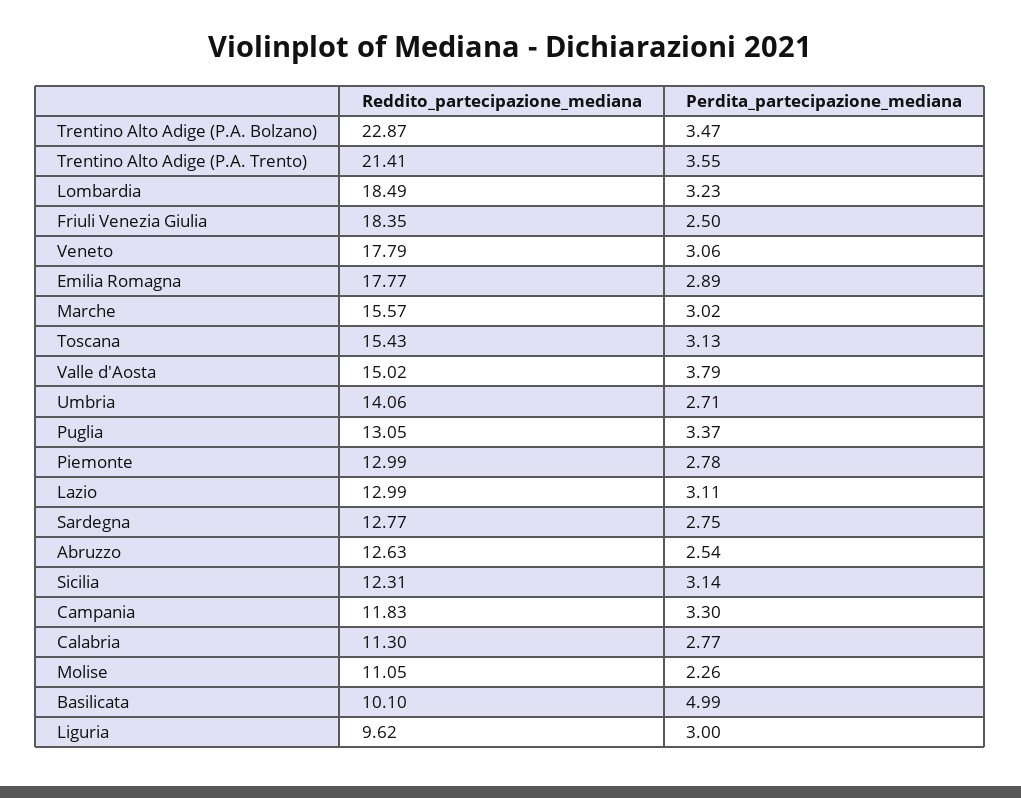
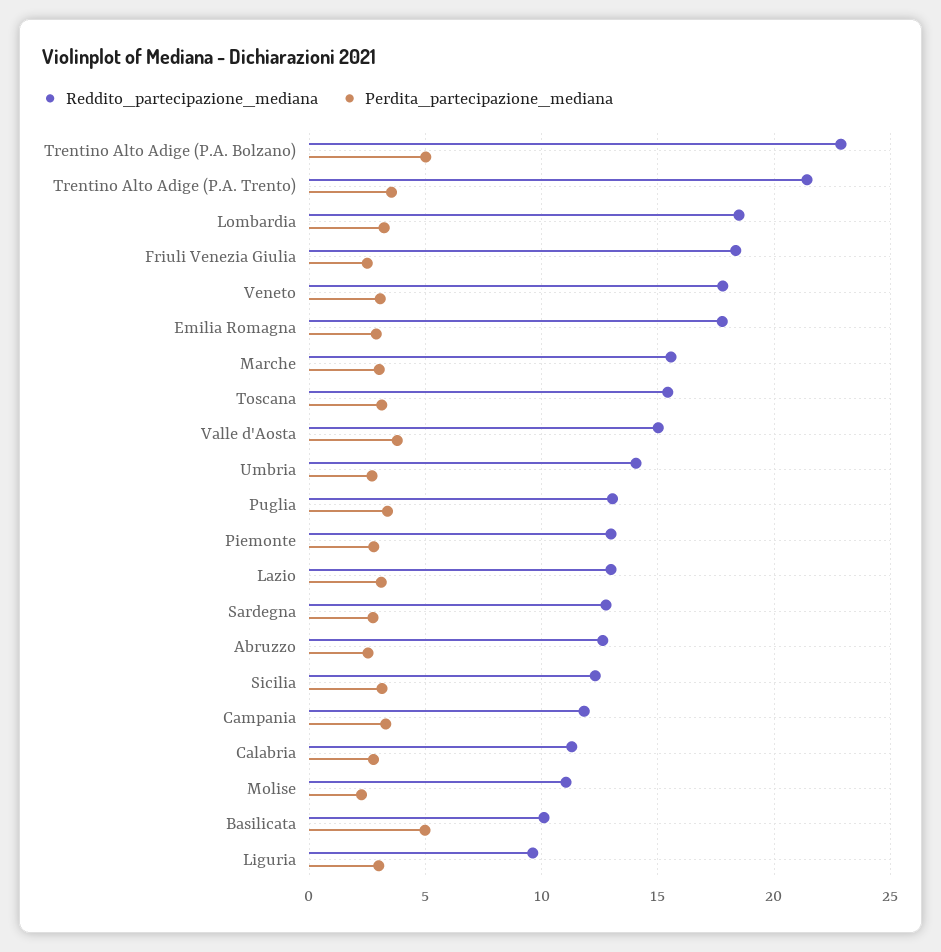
  {
    "Reddito_partecipazione_mediana": {
      "Trentino Alto Adige (P.A. Bolzano)": 22.87,
      "Trentino Alto Adige (P.A. Trento)": 21.41,
      "Lombardia": 18.49,
      "Friuli Venezia Giulia": 18.35,
      "Veneto": 17.79,
      "Emilia Romagna": 17.77,
      "Marche": 15.57,
      "Toscana": 15.43,
      "Valle d'Aosta": 15.02,
      "Umbria": 14.06,
      "Puglia": 13.05,
      "Piemonte": 12.99,
      "Lazio": 12.99,
      "Sardegna": 12.77,
      "Abruzzo": 12.63,
      "Sicilia": 12.31,
      "Campania": 11.83,
      "Calabria": 11.3,
      "Molise": 11.05,
      "Basilicata": 10.1,
      "Liguria": 9.62
    },
    "Perdita_partecipazione_mediana": {
-     "Trentino Alto Adige (P.A. Bolzano)": 3.47,
+     "Trentino Alto Adige (P.A. Bolzano)": 5,
      "Trentino Alto Adige (P.A. Trento)": 3.55,
      "Lombardia": 3.23,
      "Friuli Venezia Giulia": 2.5,
      "Veneto": 3.06,
      "Emilia Romagna": 2.89,
      "Marche": 3.02,
      "Toscana": 3.13,
      "Valle d'Aosta": 3.79,
      "Umbria": 2.71,
      "Puglia": 3.37,
      "Piemonte": 2.78,
      "Lazio": 3.11,
      "Sardegna": 2.75,
      "Abruzzo": 2.54,
      "Sicilia": 3.14,
      "Campania": 3.3,
      "Calabria": 2.77,
      "Molise": 2.26,
      "Basilicata": 4.99,
      "Liguria": 3
    }
  }

